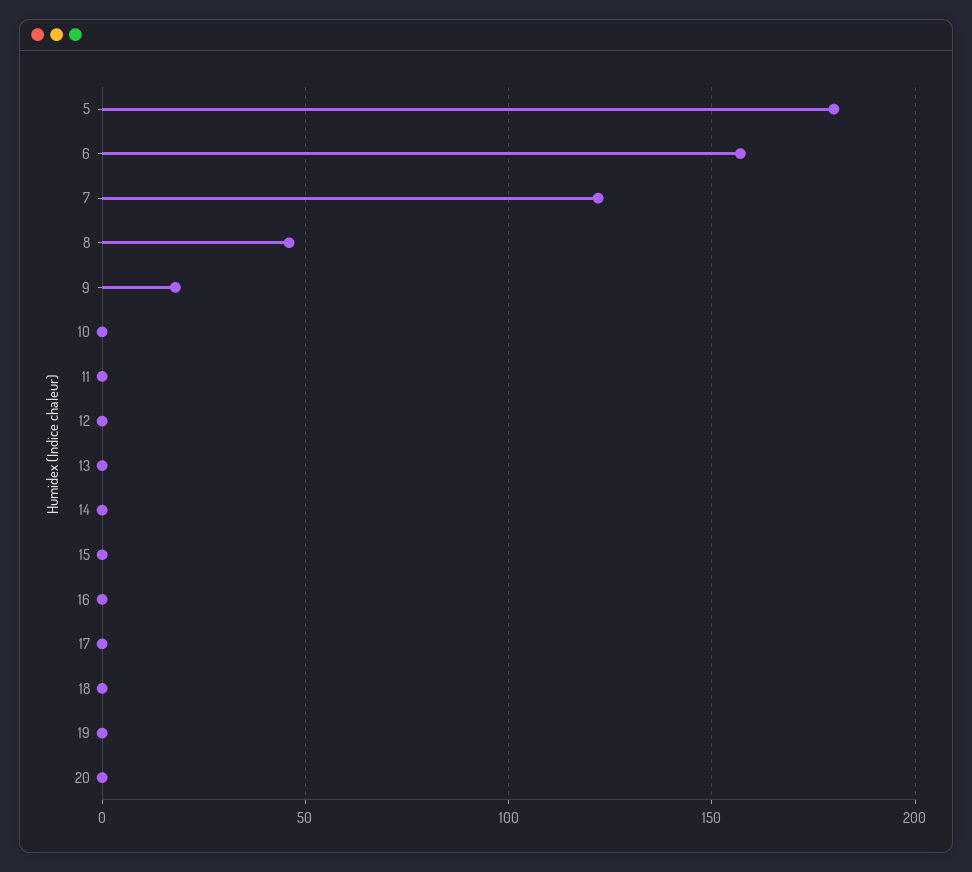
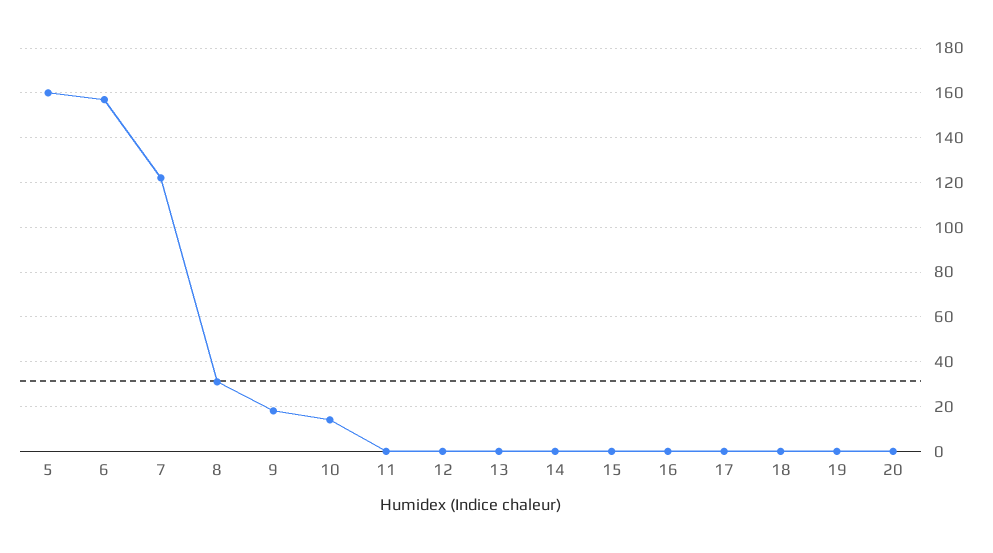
  {
-   "5": 180,
+   "5": 160,
    "6": 155,
    "7": 120,
-   "8": 45,
+   "8": 30,
    "9": 20,
-   "10": 0,
+   "10": 15,
    "11": 0,
    "12": 0,
    "13": 0,
    "14": 0,
    "15": 0,
    "16": 0,
    "17": 0,
    "18": 0,
    "19": 0,
    "20": 0
  }

